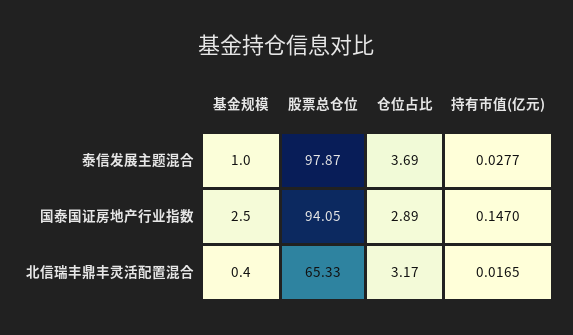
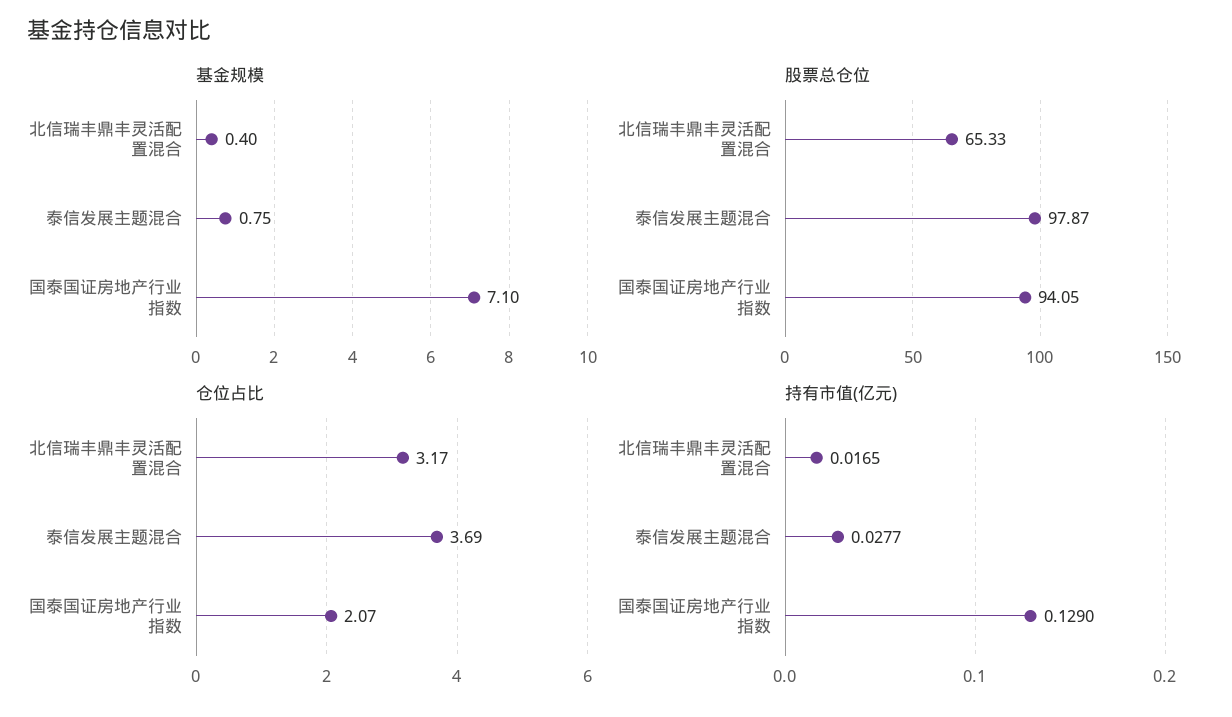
  {
    "基金规模": {
-     "泰信发展主题混合": 1,
+     "泰信发展主题混合": 0.75,
-     "国泰国证房地产行业指数": 2.5,
+     "国泰国证房地产行业指数": 7.1,
      "北信瑞丰鼎丰灵活配置混合": 0.4
    },
    "股票总仓位": {
      "泰信发展主题混合": 97.87,
      "国泰国证房地产行业指数": 94.05,
      "北信瑞丰鼎丰灵活配置混合": 65.33
    },
    "仓位占比": {
      "泰信发展主题混合": 3.69,
-     "国泰国证房地产行业指数": 2.89,
+     "国泰国证房地产行业指数": 2.07,
      "北信瑞丰鼎丰灵活配置混合": 3.17
    },
    "持有市值(亿元)": {
      "泰信发展主题混合": 0.0277,
-     "国泰国证房地产行业指数": 0.147,
+     "国泰国证房地产行业指数": 0.129,
      "北信瑞丰鼎丰灵活配置混合": 0.0165
    }
  }

